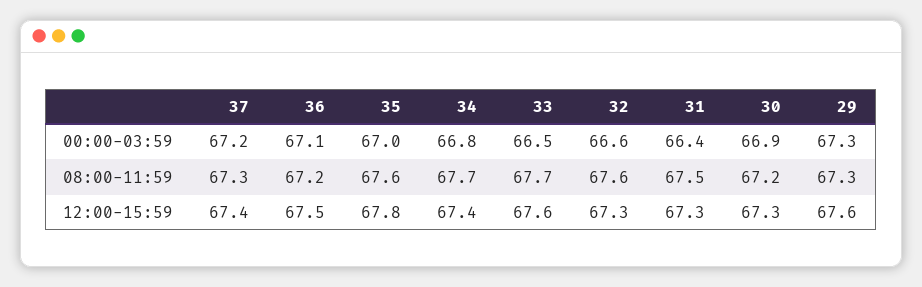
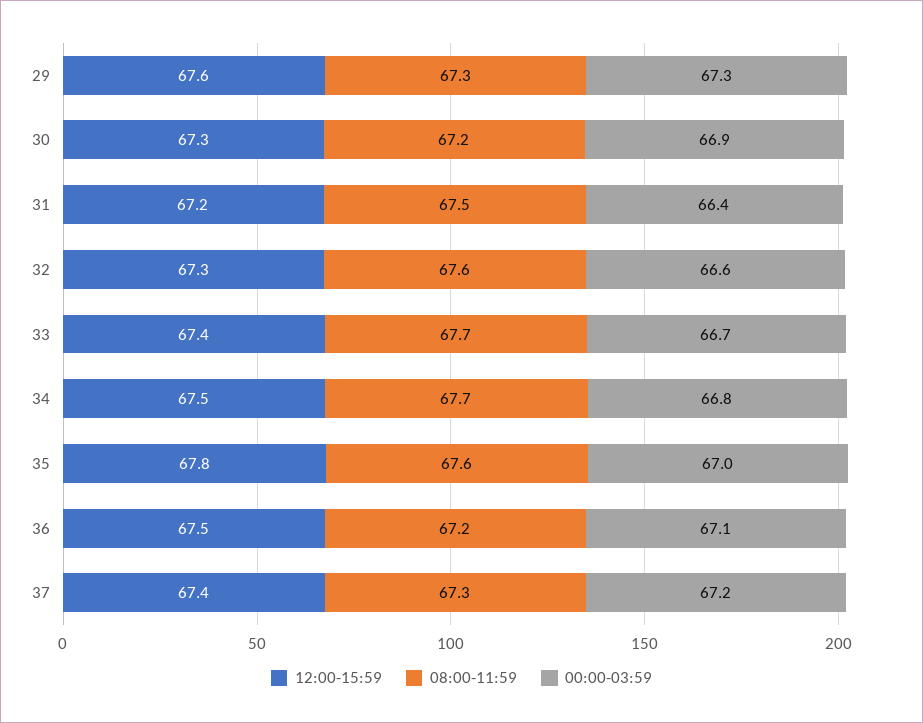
  {
    "00:00-03:59": {
      "37": 67.2,
      "36": 67.1,
      "35": 67,
      "34": 66.8,
-     "33": 66.5,
+     "33": 66.7,
      "32": 66.6,
      "31": 66.4,
      "30": 66.9,
      "29": 67.3
    },
    "08:00-11:59": {
      "37": 67.3,
      "36": 67.2,
      "35": 67.6,
      "34": 67.7,
      "33": 67.7,
      "32": 67.6,
      "31": 67.5,
      "30": 67.2,
      "29": 67.3
    },
    "12:00-15:59": {
      "37": 67.4,
      "36": 67.5,
      "35": 67.8,
-     "34": 67.4,
+     "34": 67.5,
-     "33": 67.6,
+     "33": 67.4,
      "32": 67.3,
-     "31": 67.3,
+     "31": 67.2,
      "30": 67.3,
      "29": 67.6
    }
  }

